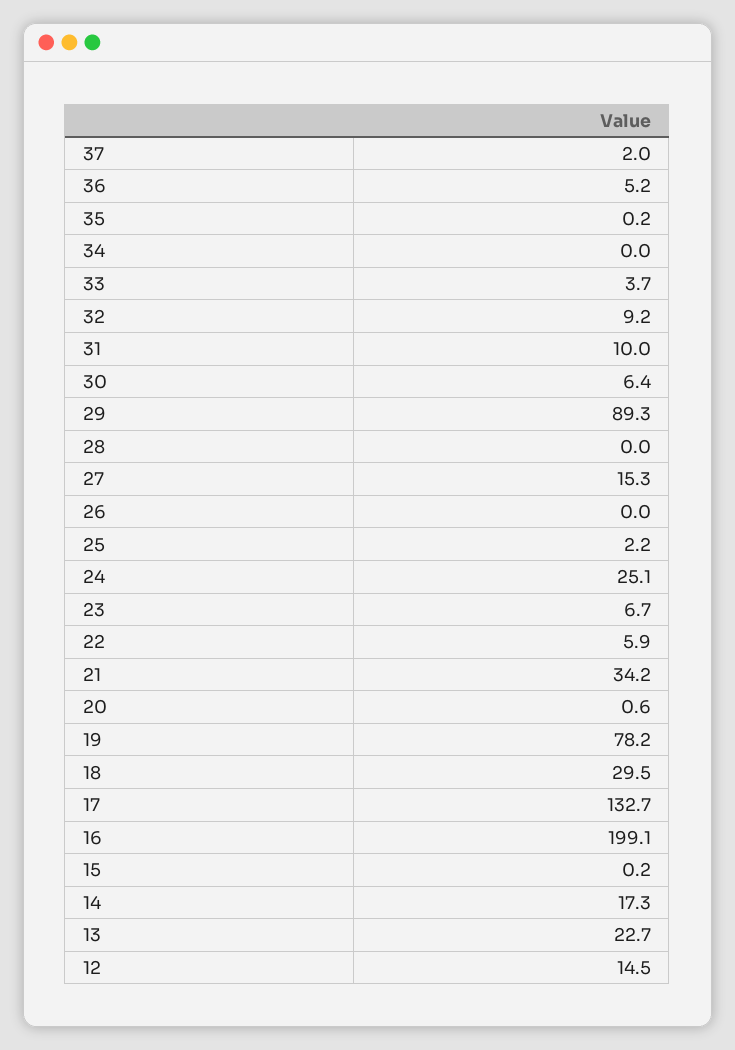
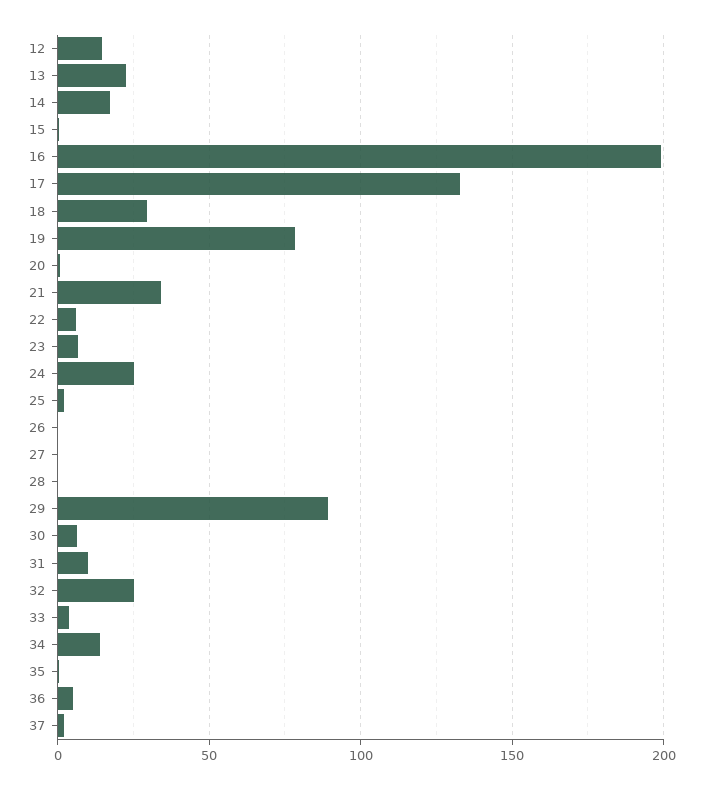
  {
    "37": 2,
    "36": 5.2,
    "35": 0.2,
-   "34": 0,
+   "34": 15,
    "33": 3.7,
-   "32": 9.2,
+   "32": 25,
    "31": 10,
    "30": 6.4,
    "29": 89.3,
    "28": 0,
-   "27": 15.3,
+   "27": 0,
    "26": 0,
    "25": 2.2,
    "24": 25.1,
    "23": 6.7,
    "22": 5.9,
    "21": 34.2,
    "20": 0.6,
    "19": 78.2,
    "18": 29.5,
    "17": 132.7,
    "16": 199.1,
    "15": 0.2,
    "14": 17.3,
    "13": 22.7,
    "12": 14.5
  }

